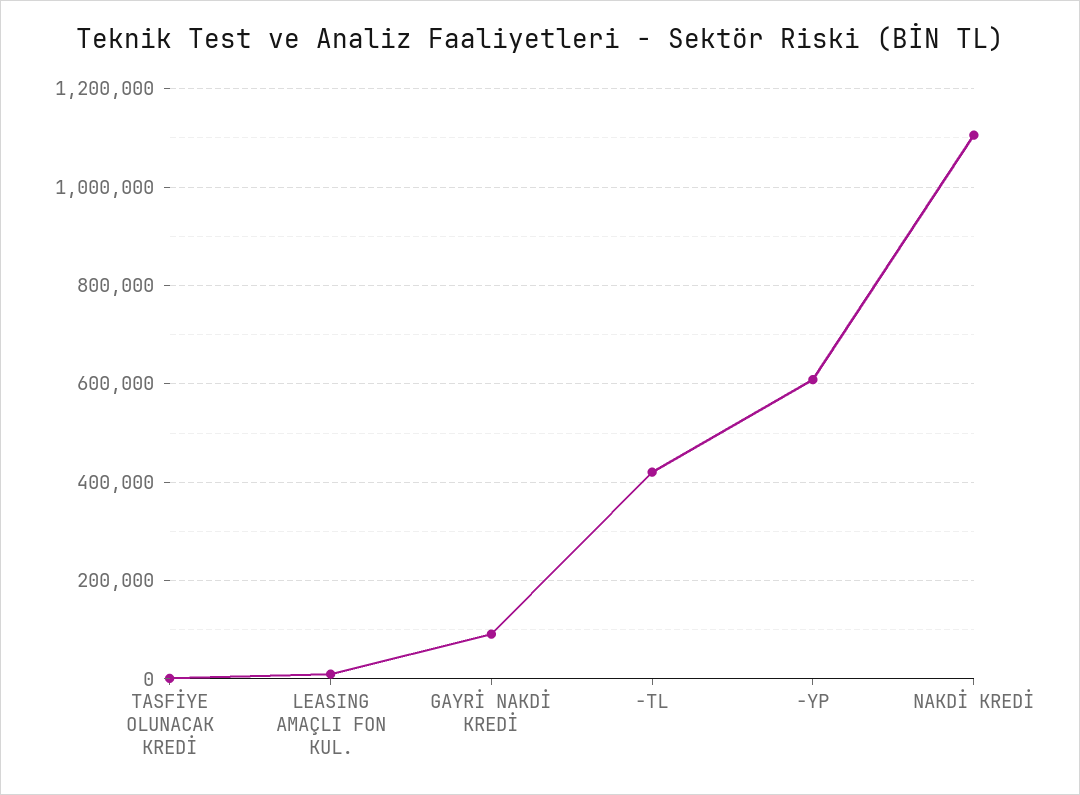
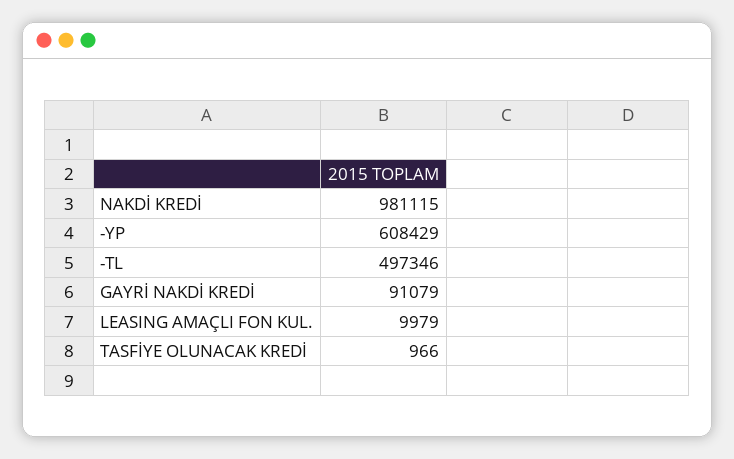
  {
    "TASFİYE OLUNACAK KREDİ": 966,
    "LEASING AMAÇLI FON KUL.": 9979,
    "GAYRİ NAKDİ KREDİ": 91079,
-   "-TL": 420000,
+   "-TL": 497346,
    "-YP": 608429,
-   "NAKDİ KREDİ": 1100000
+   "NAKDİ KREDİ": 981115
  }

